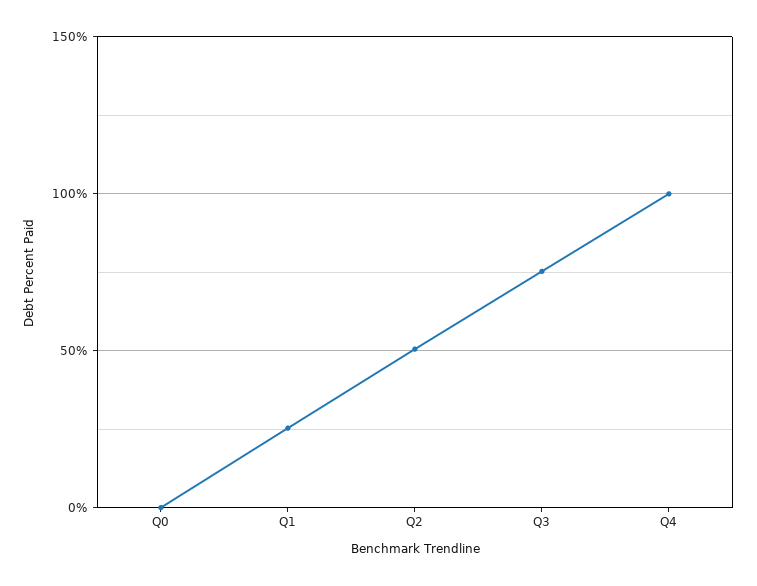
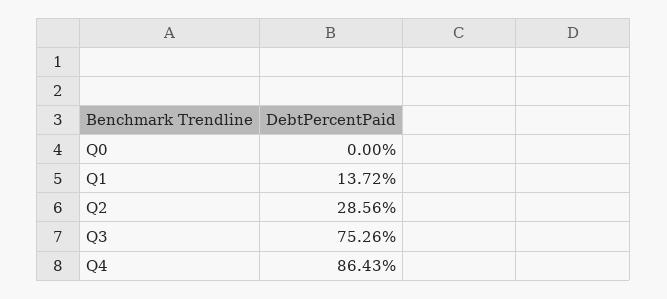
  {
    "Q0": 0,
-   "Q1": 25,
+   "Q1": 13.72,
-   "Q2": 50,
+   "Q2": 28.56,
    "Q3": 75.26,
-   "Q4": 100
+   "Q4": 86.43
  }

